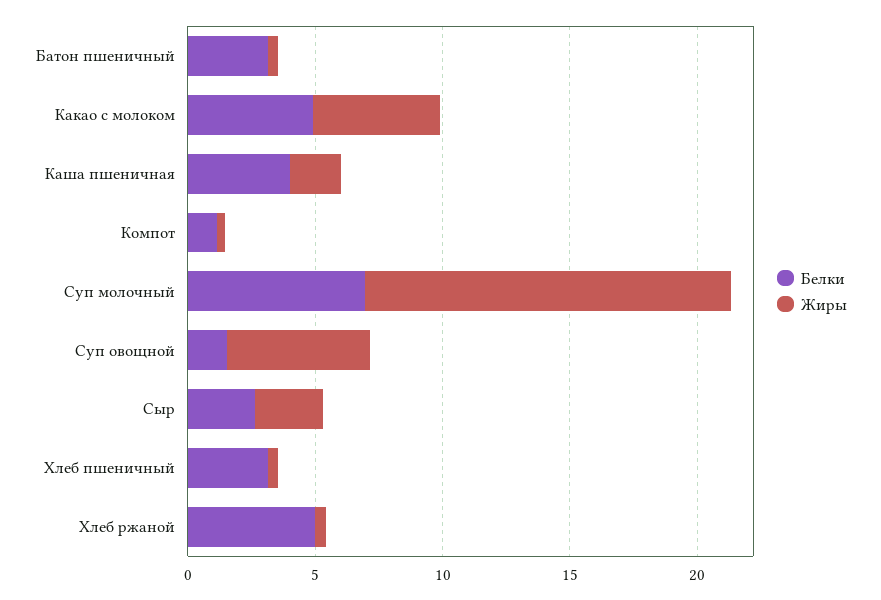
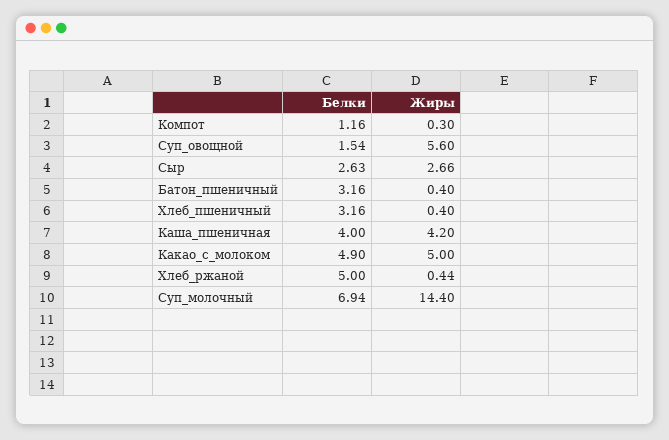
  {
    "Белки": {
      "Батон пшеничный": 3.16,
      "Какао с молоком": 4.9,
      "Каша пшеничная": 4,
      "Компот": 1.16,
      "Суп молочный": 6.94,
      "Суп овощной": 1.54,
      "Сыр": 2.63,
      "Хлеб пшеничный": 3.16,
      "Хлеб ржаной": 5
    },
    "Жиры": {
      "Батон пшеничный": 0.4,
      "Какао с молоком": 5,
-     "Каша пшеничная": 2,
+     "Каша пшеничная": 4.2,
      "Компот": 0.3,
      "Суп молочный": 14.4,
      "Суп овощной": 5.6,
      "Сыр": 2.66,
      "Хлеб пшеничный": 0.4,
      "Хлеб ржаной": 0.44
    }
  }

